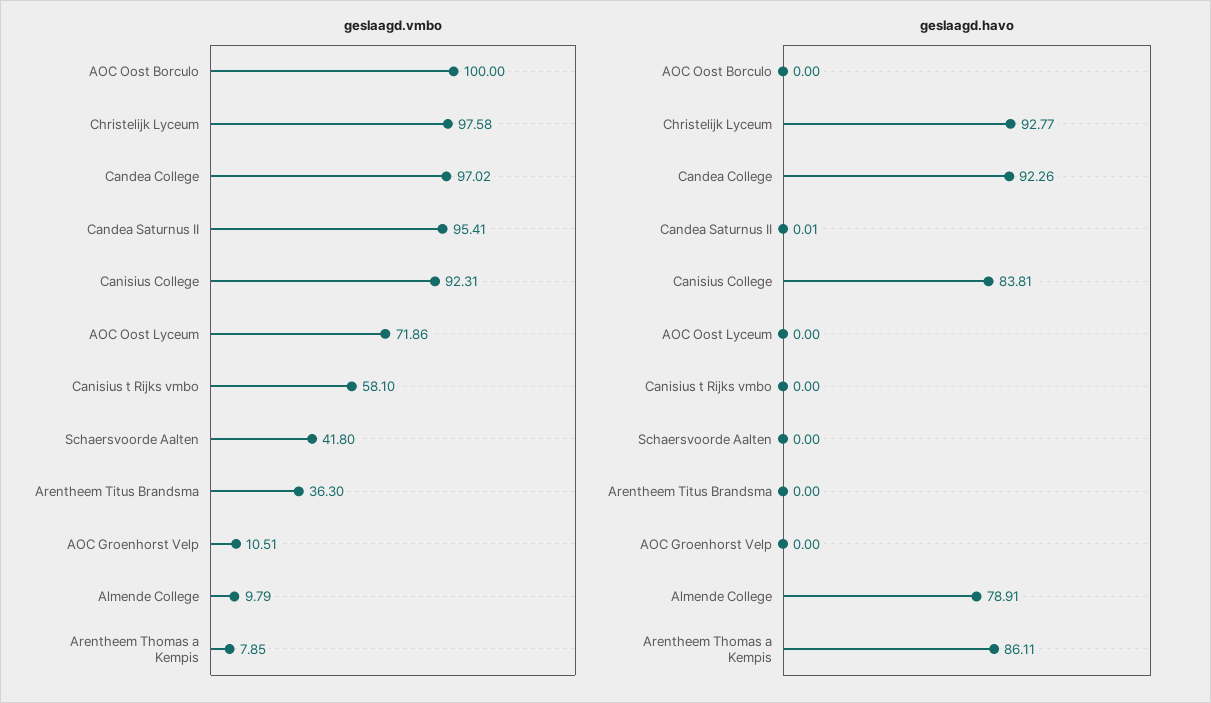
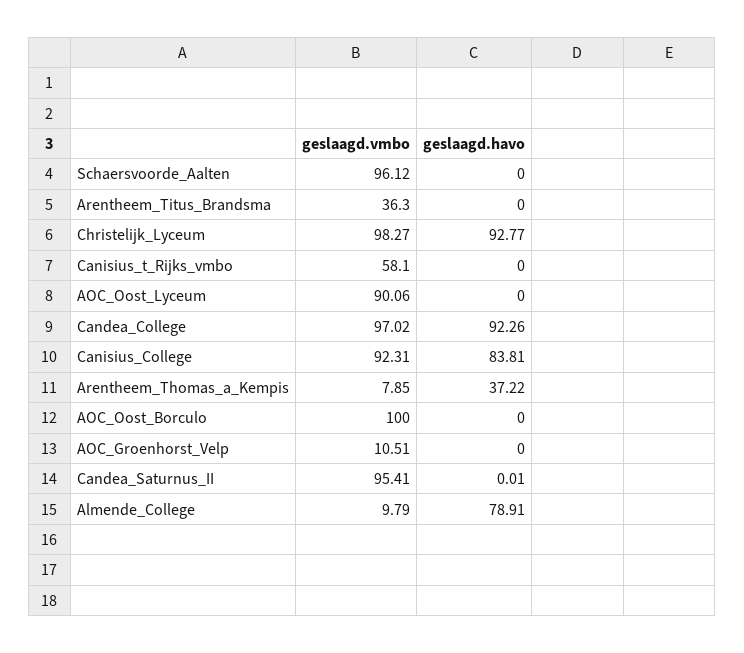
  {
    "geslaagd.vmbo": {
      "AOC Oost Borculo": 100,
-     "Christelijk Lyceum": 97.58,
+     "Christelijk Lyceum": 98.27,
      "Candea College": 97.02,
      "Candea Saturnus II": 95.41,
      "Canisius College": 92.31,
-     "AOC Oost Lyceum": 71.86,
+     "AOC Oost Lyceum": 90.06,
      "Canisius t Rijks vmbo": 58.1,
-     "Schaersvoorde Aalten": 41.8,
+     "Schaersvoorde Aalten": 96.12,
      "Arentheem Titus Brandsma": 36.3,
      "AOC Groenhorst Velp": 10.51,
      "Almende College": 9.79,
      "Arentheem Thomas a Kempis": 7.85
    },
    "geslaagd.havo": {
      "AOC Oost Borculo": 0,
      "Christelijk Lyceum": 92.77,
      "Candea College": 92.26,
      "Candea Saturnus II": 0.01,
      "Canisius College": 83.81,
      "AOC Oost Lyceum": 0,
      "Canisius t Rijks vmbo": 0,
      "Schaersvoorde Aalten": 0,
      "Arentheem Titus Brandsma": 0,
      "AOC Groenhorst Velp": 0,
      "Almende College": 78.91,
-     "Arentheem Thomas a Kempis": 86.11
+     "Arentheem Thomas a Kempis": 37.22
    }
  }

